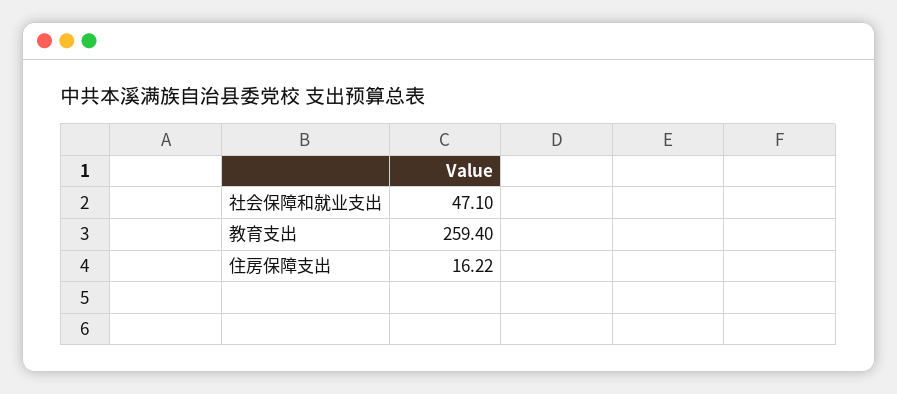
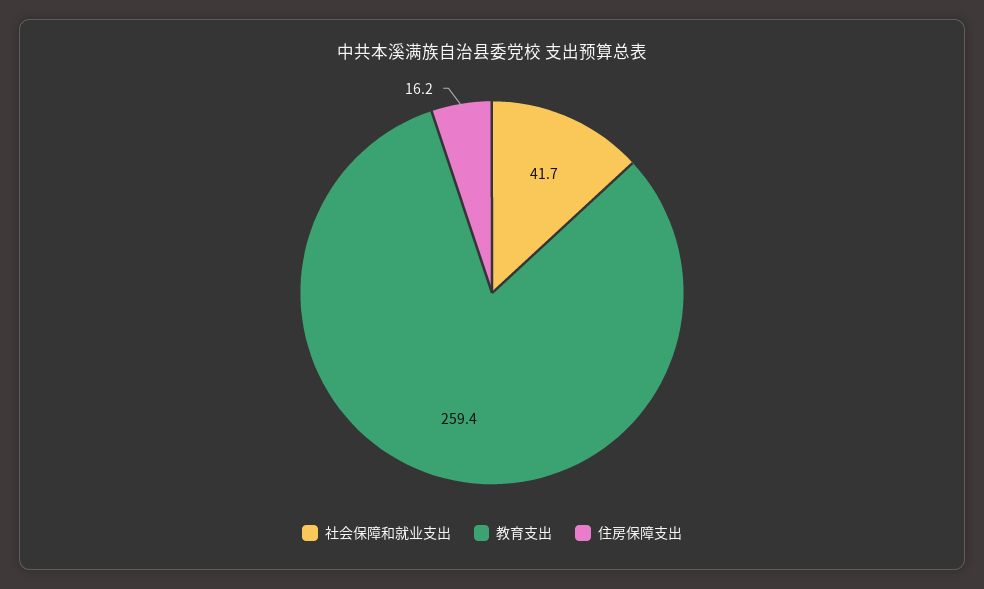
  {
-   "社会保障和就业支出": 47.1,
+   "社会保障和就业支出": 41.7,
    "教育支出": 259.4,
    "住房保障支出": 16.22
  }

